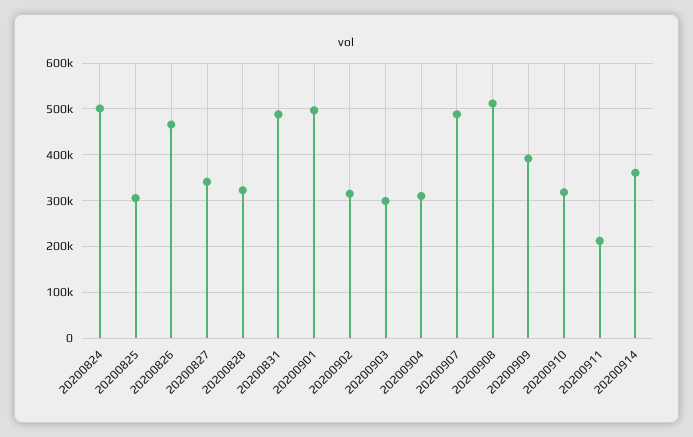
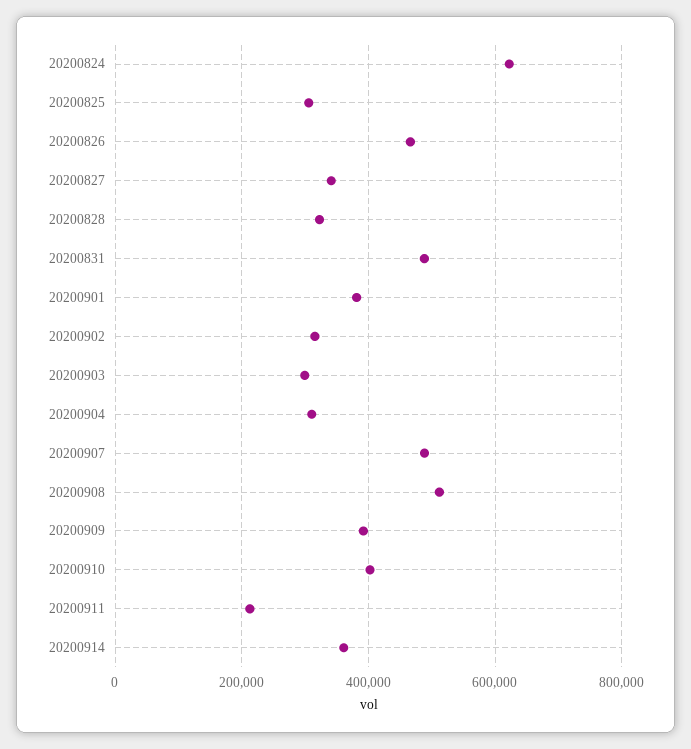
  {
-   "20200824": 500000,
+   "20200824": 620000,
    "20200825": 300000,
    "20200826": 460000,
    "20200827": 340000,
    "20200828": 320000,
    "20200831": 480000,
-   "20200901": 500000,
+   "20200901": 380000,
    "20200902": 320000,
    "20200903": 300000,
    "20200904": 320000,
    "20200907": 480000,
    "20200908": 520000,
    "20200909": 400000,
-   "20200910": 320000,
+   "20200910": 400000,
    "20200911": 220000,
    "20200914": 360000
  }

